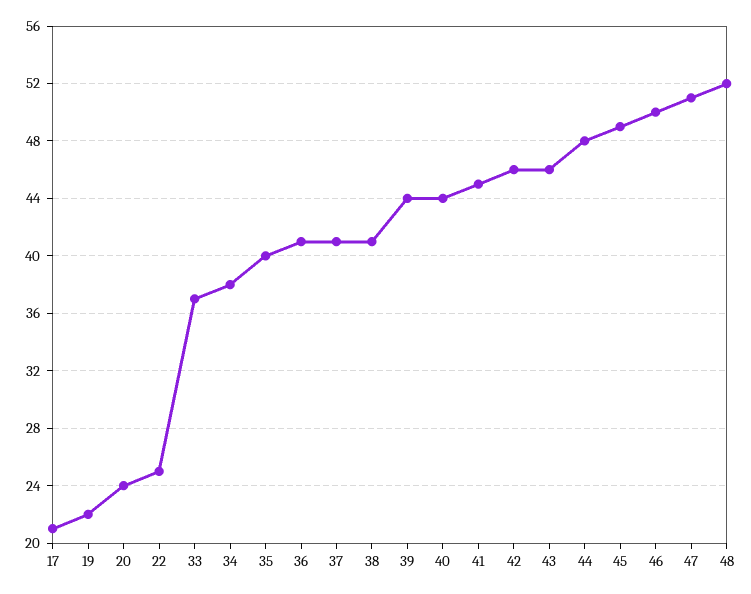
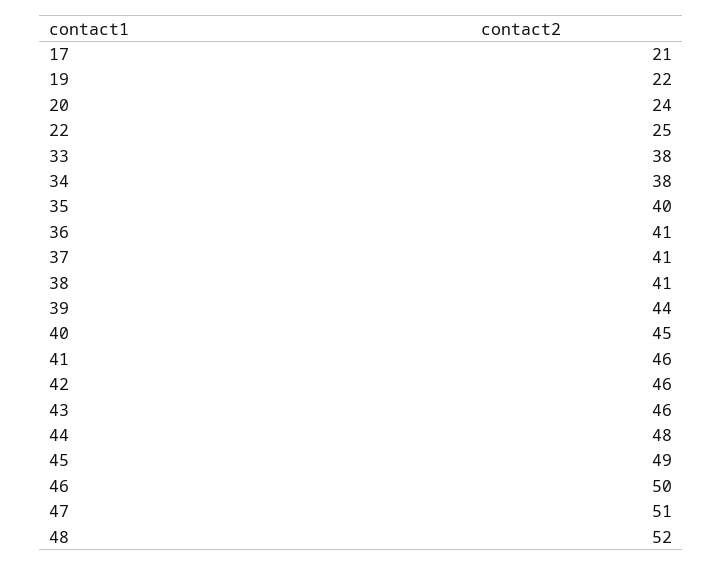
  {
    "17": 21,
    "19": 22,
    "20": 24,
    "22": 25,
-   "33": 37,
+   "33": 38,
    "34": 38,
    "35": 40,
    "36": 41,
    "37": 41,
    "38": 41,
    "39": 44,
-   "40": 44,
+   "40": 45,
-   "41": 45,
+   "41": 46,
    "42": 46,
    "43": 46,
    "44": 48,
    "45": 49,
    "46": 50,
    "47": 51,
    "48": 52
  }

